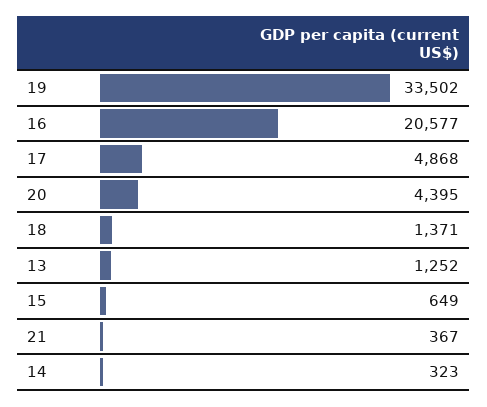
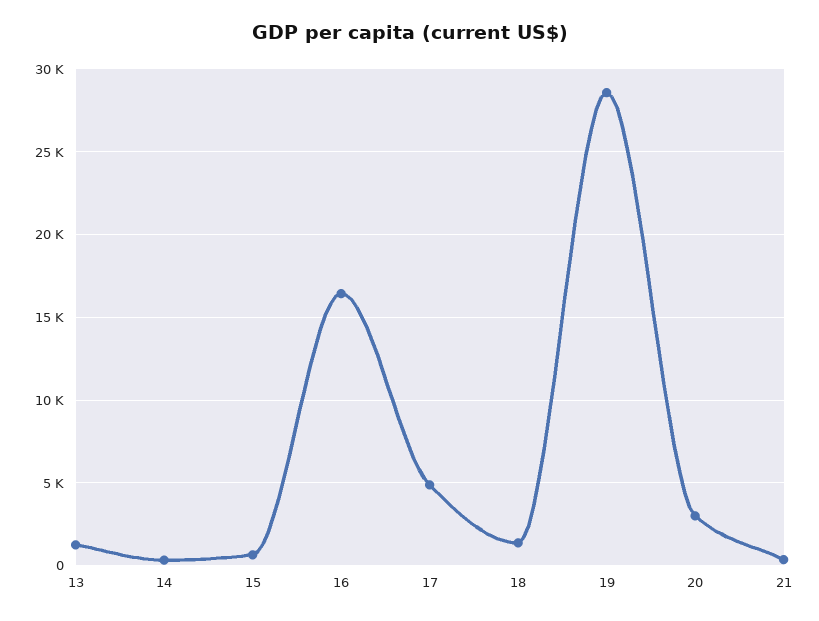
  {
-   "19": 33502,
+   "19": 28500,
-   "16": 20577,
+   "16": 16500,
    "17": 4868,
-   "20": 4395,
+   "20": 3000,
    "18": 1371,
    "13": 1252,
    "15": 649,
    "21": 367,
    "14": 323
  }

